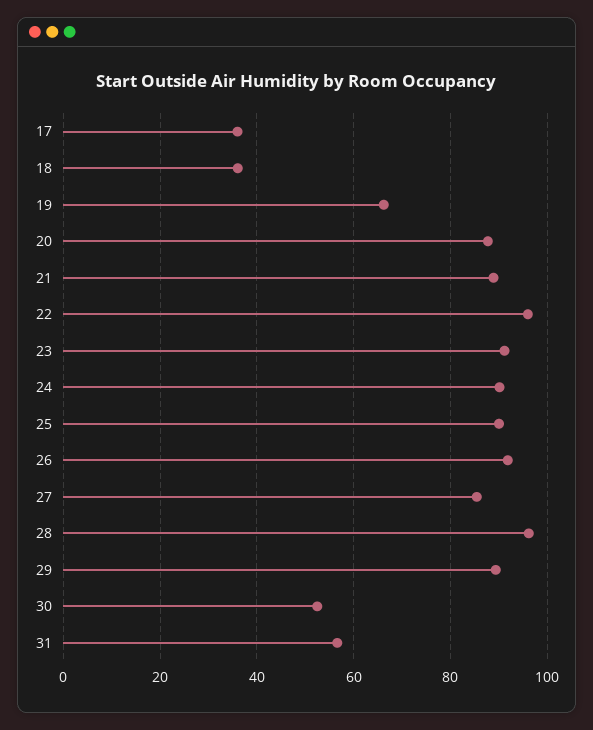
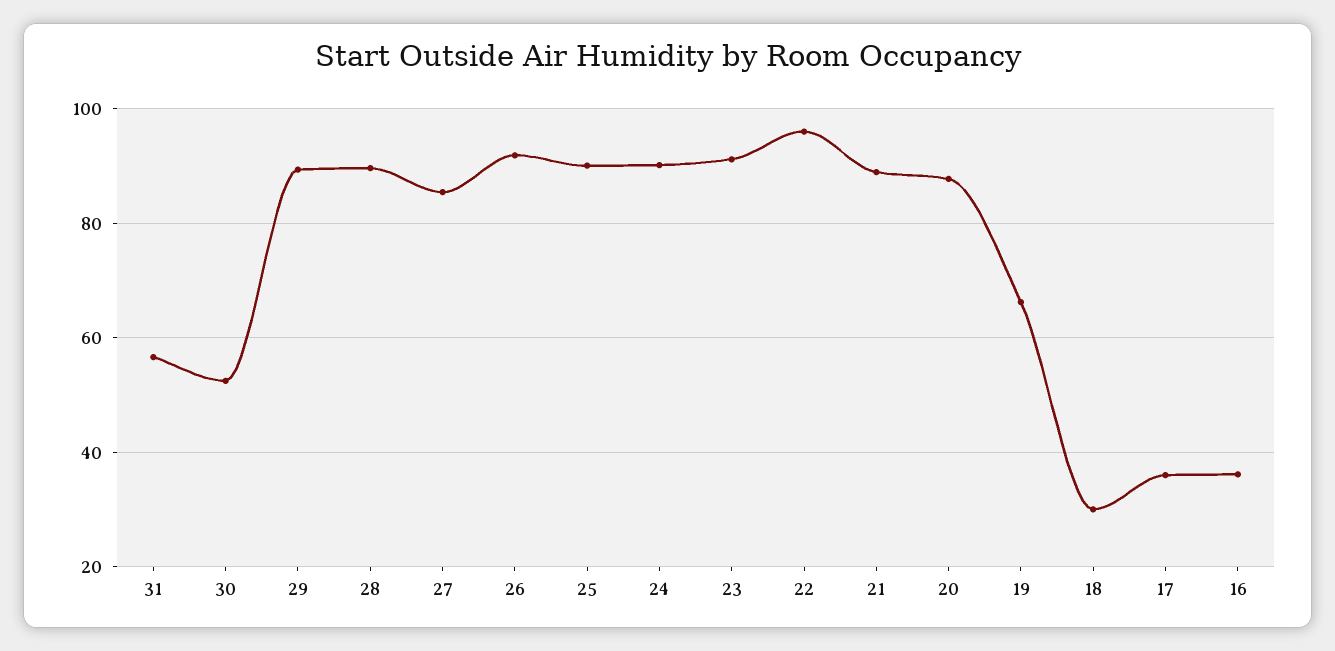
  {
    "17": 36,
-   "18": 36,
+   "18": 30,
    "19": 66,
    "20": 88,
    "21": 88,
    "22": 96,
    "23": 92,
    "24": 90,
    "25": 90,
    "26": 92,
    "27": 86,
-   "28": 96,
+   "28": 90,
    "29": 90,
    "30": 52,
-   "31": 56
+   "31": 56,
+   "16": 36
  }

